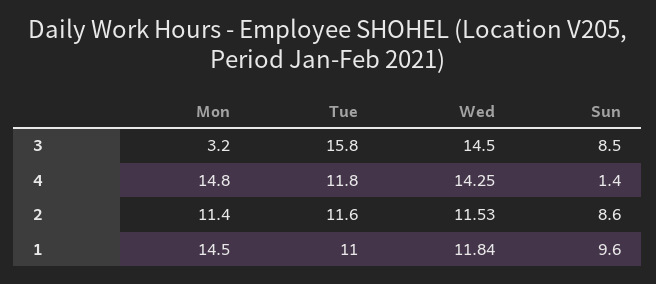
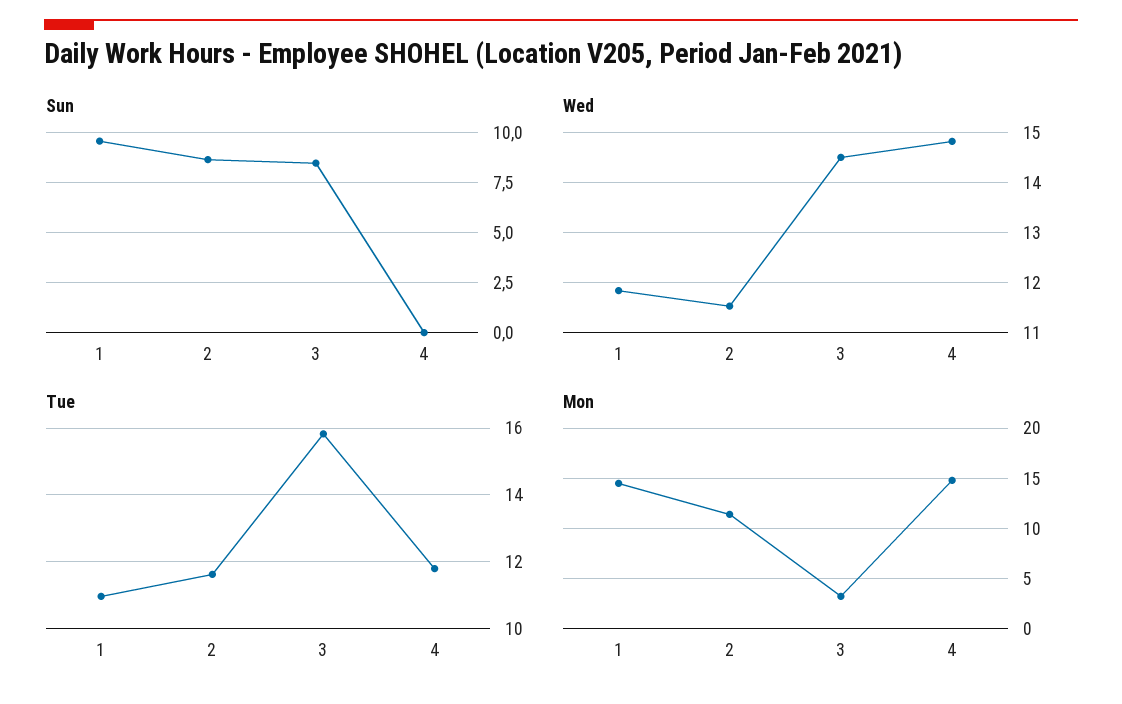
  {
    "Mon": {
      "3": 3.2,
      "4": 14.8,
      "2": 11.4,
      "1": 14.5
    },
    "Tue": {
      "3": 15.8,
      "4": 11.8,
      "2": 11.6,
      "1": 11
    },
    "Wed": {
      "3": 14.5,
-     "4": 14.25,
+     "4": 14.8,
      "2": 11.53,
      "1": 11.84
    },
    "Sun": {
      "3": 8.5,
-     "4": 1.4,
+     "4": 0,
      "2": 8.6,
      "1": 9.6
    }
  }

